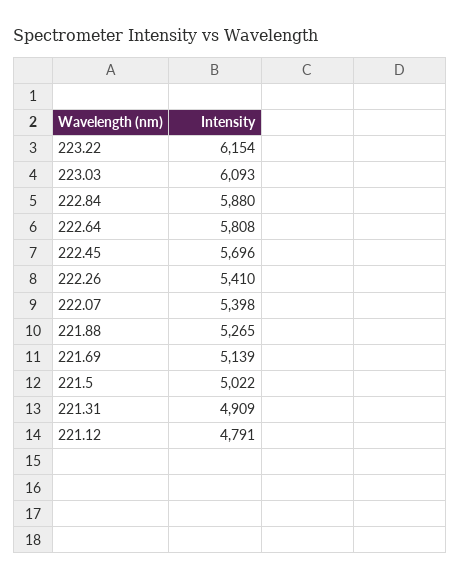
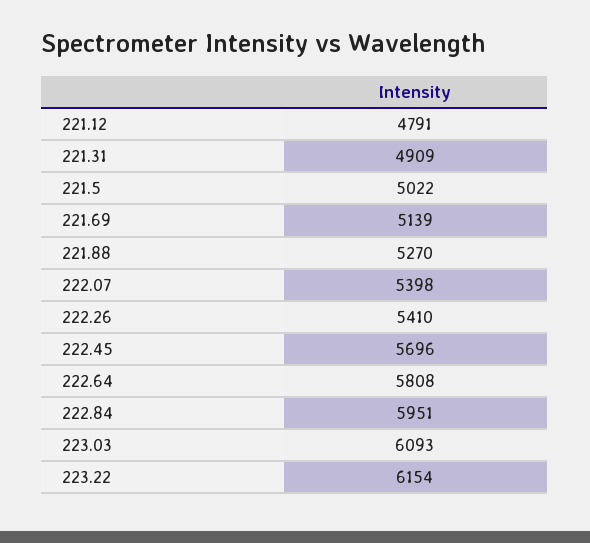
  {
    "223.22": 6154,
    "223.03": 6093,
-   "222.84": 5880,
+   "222.84": 5951,
    "222.64": 5808,
    "222.45": 5696,
    "222.26": 5410,
    "222.07": 5398,
-   "221.88": 5265,
+   "221.88": 5270,
    "221.69": 5139,
    "221.5": 5022,
    "221.31": 4909,
    "221.12": 4791
  }

